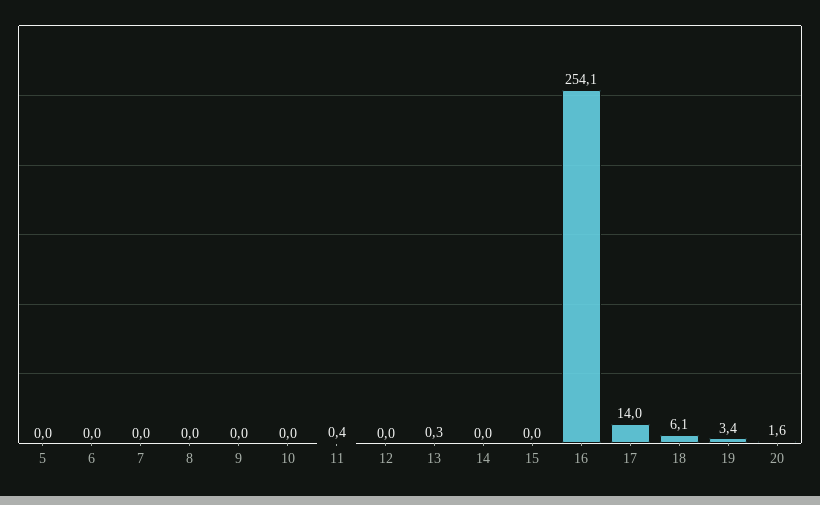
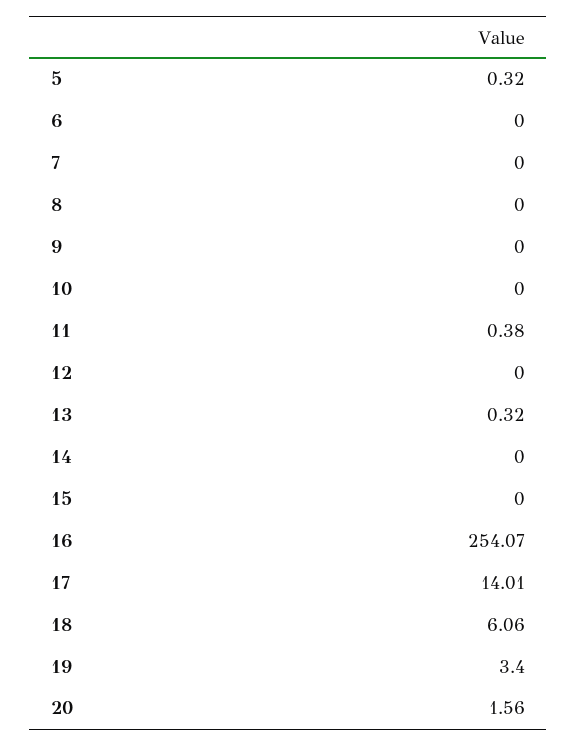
  {
-   "5": 0,
+   "5": 0.32,
    "6": 0,
    "7": 0,
    "8": 0,
    "9": 0,
    "10": 0,
    "11": 0.38,
    "12": 0,
    "13": 0.32,
    "14": 0,
    "15": 0,
    "16": 254.07,
    "17": 14.01,
    "18": 6.06,
    "19": 3.4,
    "20": 1.56
  }

